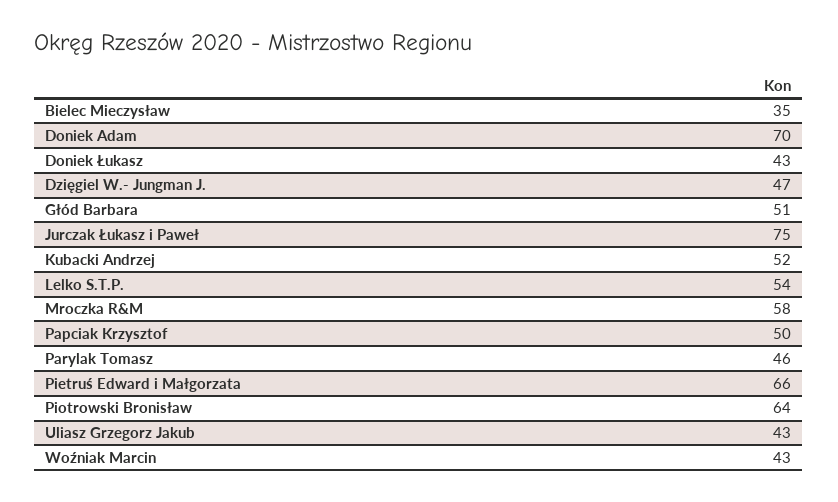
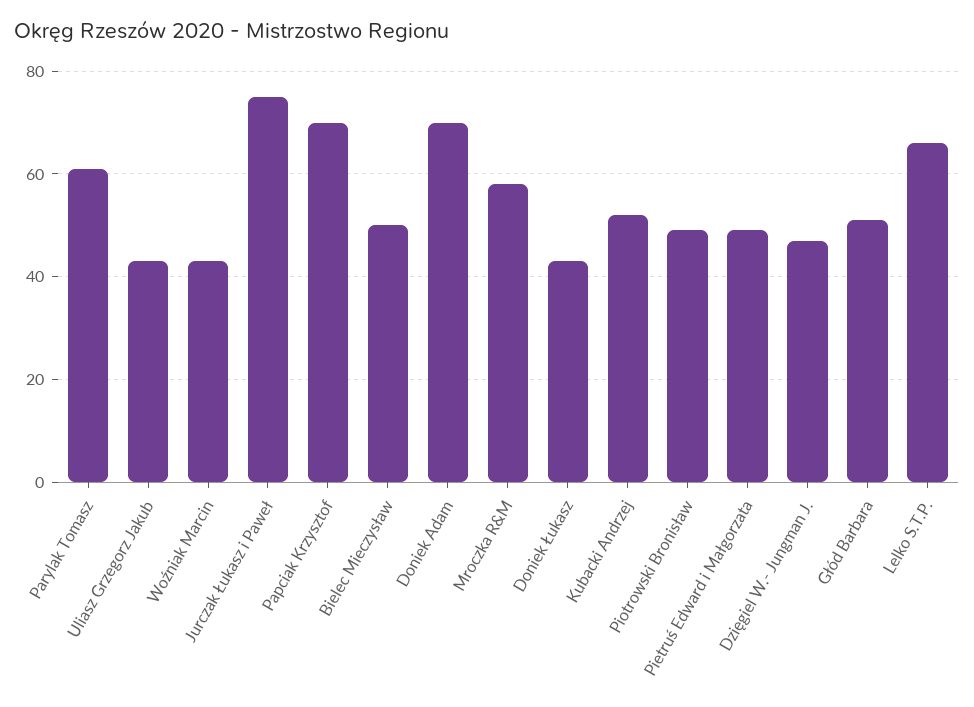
  {
-   "Bielec Mieczysław": 35,
+   "Bielec Mieczysław": 50,
    "Doniek Adam": 70,
    "Doniek Łukasz": 43,
    "Dzięgiel W.- Jungman J.": 47,
    "Głód Barbara": 51,
    "Jurczak Łukasz i Paweł": 75,
    "Kubacki Andrzej": 52,
-   "Lelko S.T.P.": 54,
+   "Lelko S.T.P.": 65,
    "Mroczka R&M": 58,
-   "Papciak Krzysztof": 50,
+   "Papciak Krzysztof": 70,
-   "Parylak Tomasz": 46,
+   "Parylak Tomasz": 60,
-   "Pietruś Edward i Małgorzata": 66,
+   "Pietruś Edward i Małgorzata": 50,
-   "Piotrowski Bronisław": 64,
+   "Piotrowski Bronisław": 50,
    "Uliasz Grzegorz Jakub": 43,
    "Woźniak Marcin": 43
  }

